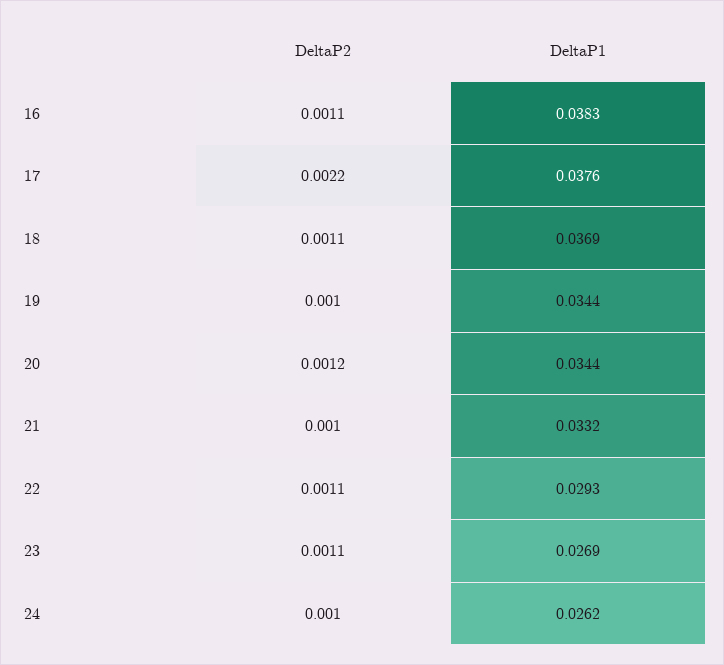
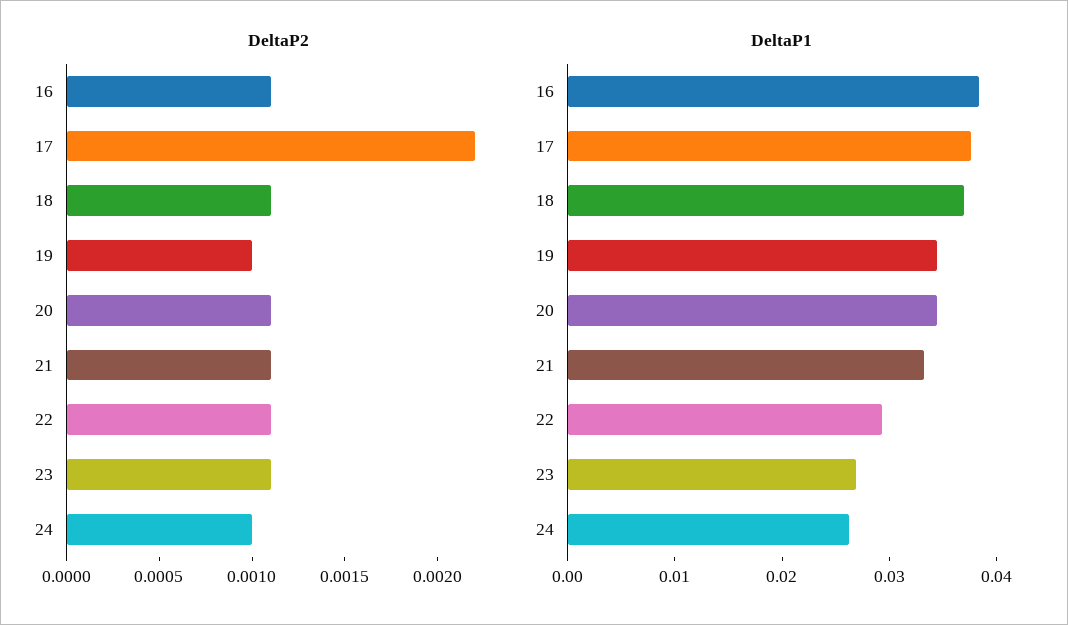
  {
    "DeltaP2": {
      "16": 0.0011,
      "17": 0.0022,
      "18": 0.0011,
      "19": 0.001,
-     "20": 0.0012,
+     "20": 0.0011,
-     "21": 0.001,
+     "21": 0.0011,
      "22": 0.0011,
      "23": 0.0011,
      "24": 0.001
    },
    "DeltaP1": {
      "16": 0.0383,
      "17": 0.0376,
      "18": 0.0369,
      "19": 0.0344,
      "20": 0.0344,
      "21": 0.0332,
      "22": 0.0293,
      "23": 0.0269,
      "24": 0.0262
    }
  }

